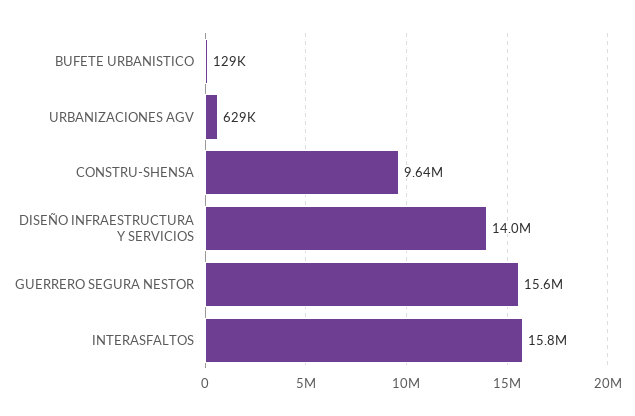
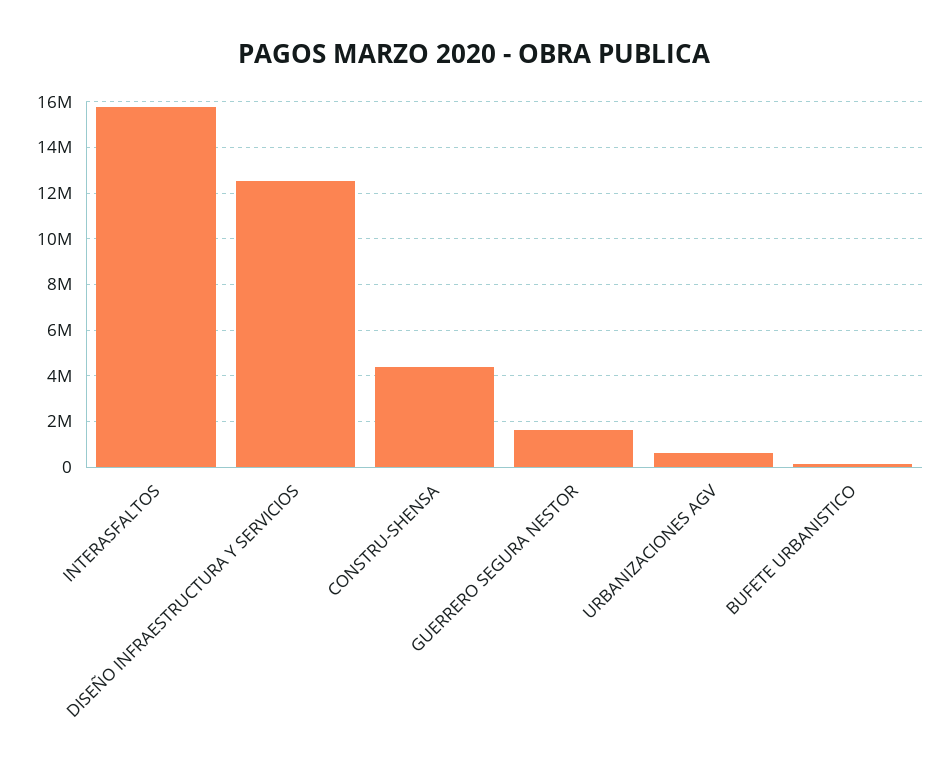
  {
    "BUFETE URBANISTICO": 129000,
    "URBANIZACIONES AGV": 629000,
-   "CONSTRU-SHENSA": 9640000,
+   "CONSTRU-SHENSA": 4500000,
-   "DISEÑO INFRAESTRUCTURA Y SERVICIOS": 14000000,
+   "DISEÑO INFRAESTRUCTURA Y SERVICIOS": 12500000,
-   "GUERRERO SEGURA NESTOR": 15600000,
+   "GUERRERO SEGURA NESTOR": 1500000,
    "INTERASFALTOS": 15800000
  }

